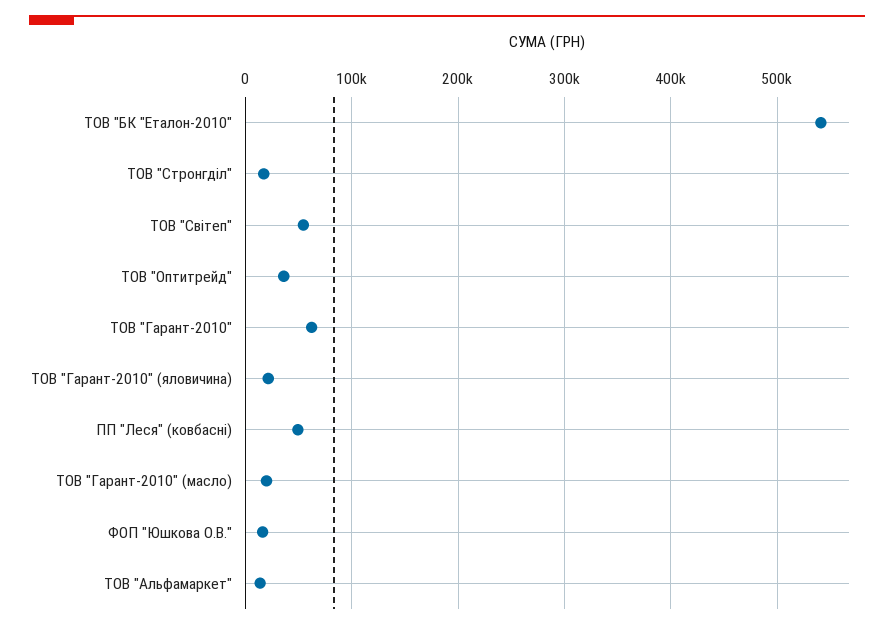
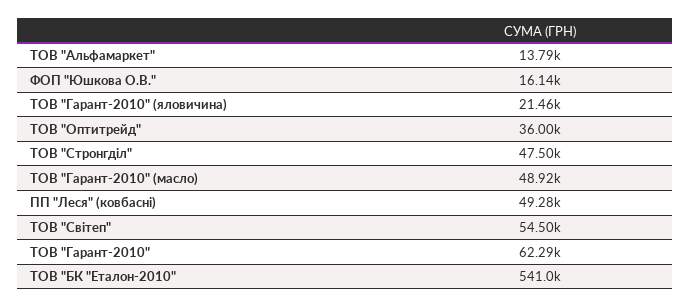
  {
    "ТОВ \"БК \"Еталон-2010\"": 541000,
-   "ТОВ \"Стронгділ\"": 20000,
+   "ТОВ \"Стронгділ\"": 47500,
    "ТОВ \"Світеп\"": 54500,
    "ТОВ \"Оптитрейд\"": 36000,
    "ТОВ \"Гарант-2010\"": 62290,
    "ТОВ \"Гарант-2010\" (яловичина)": 21460,
    "ПП \"Леся\" (ковбасні)": 49280,
-   "ТОВ \"Гарант-2010\" (масло)": 20000,
+   "ТОВ \"Гарант-2010\" (масло)": 48920,
    "ФОП \"Юшкова О.В.\"": 16140,
    "ТОВ \"Альфамаркет\"": 13790
  }

